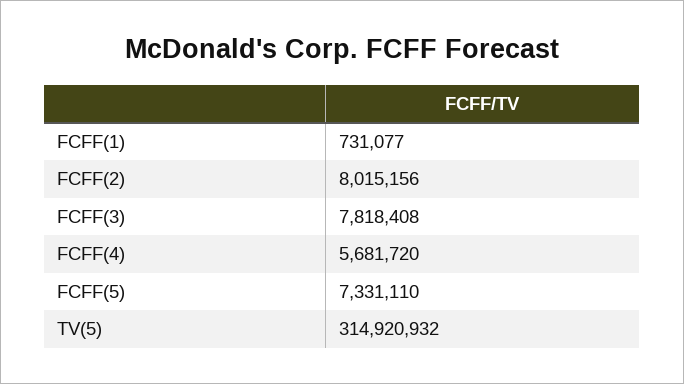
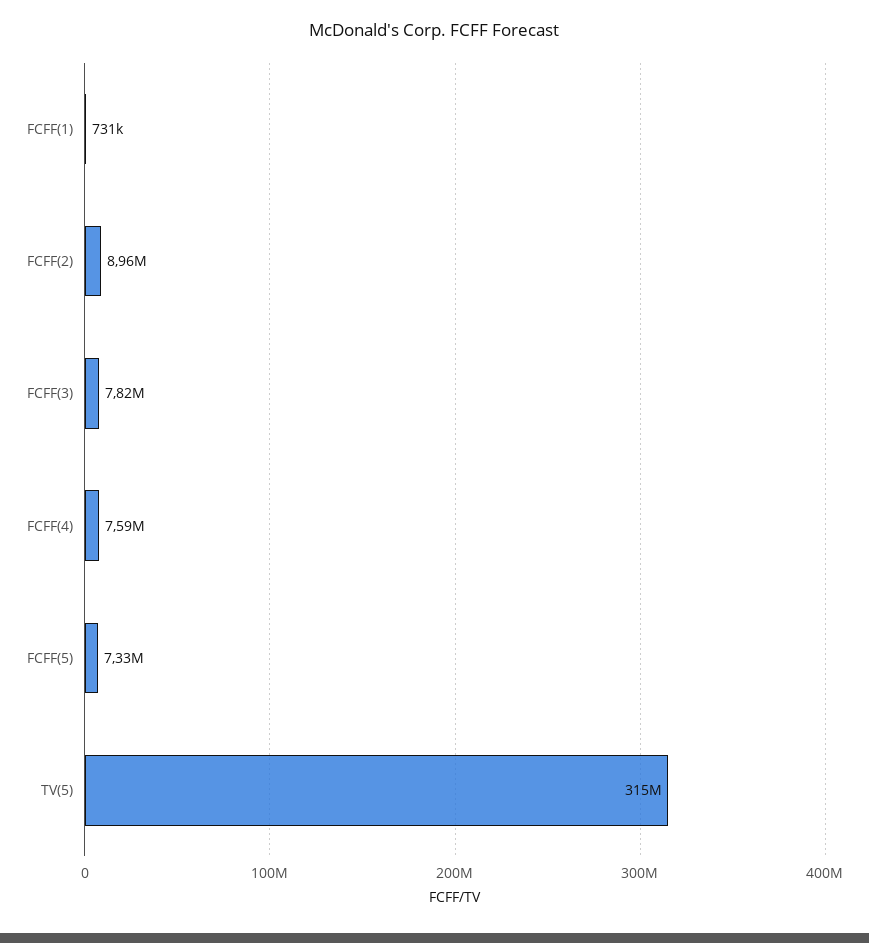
  {
    "FCFF(1)": 731077,
-   "FCFF(2)": 8015156,
+   "FCFF(2)": 8960000,
    "FCFF(3)": 7818408,
-   "FCFF(4)": 5681720,
+   "FCFF(4)": 7590000,
    "FCFF(5)": 7331110,
    "TV(5)": 314920932
  }

